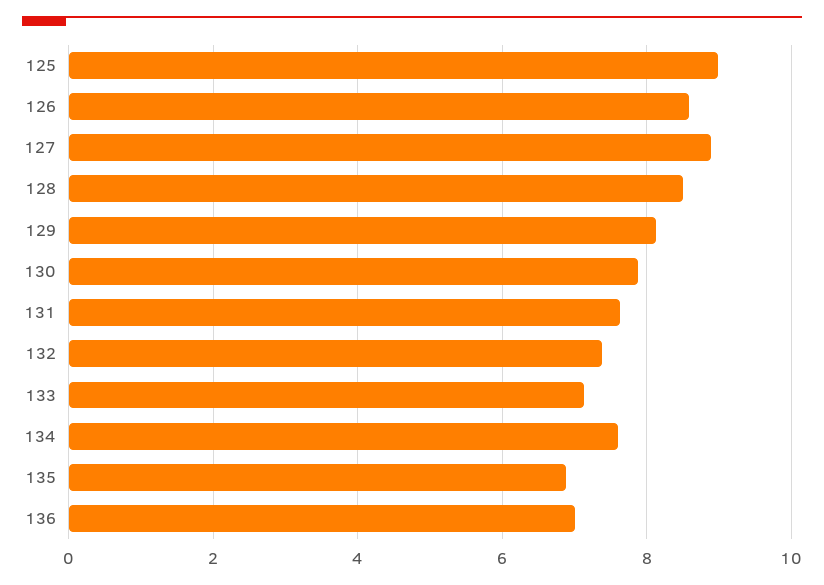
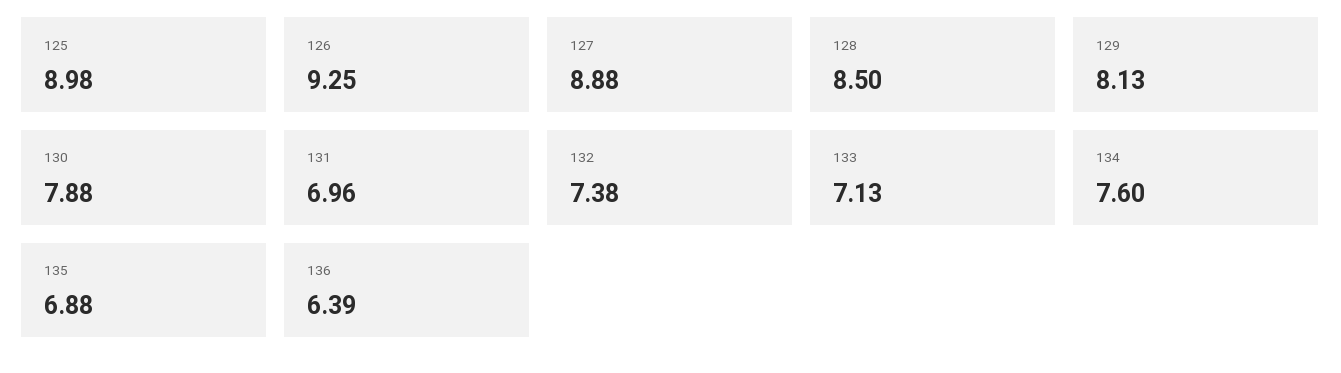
  {
    "125": 8.98,
-   "126": 8.6,
+   "126": 9.25,
    "127": 8.88,
    "128": 8.5,
    "129": 8.13,
    "130": 7.88,
-   "131": 7.6,
+   "131": 6.96,
    "132": 7.38,
    "133": 7.13,
    "134": 7.6,
    "135": 6.88,
-   "136": 7
+   "136": 6.39
  }

